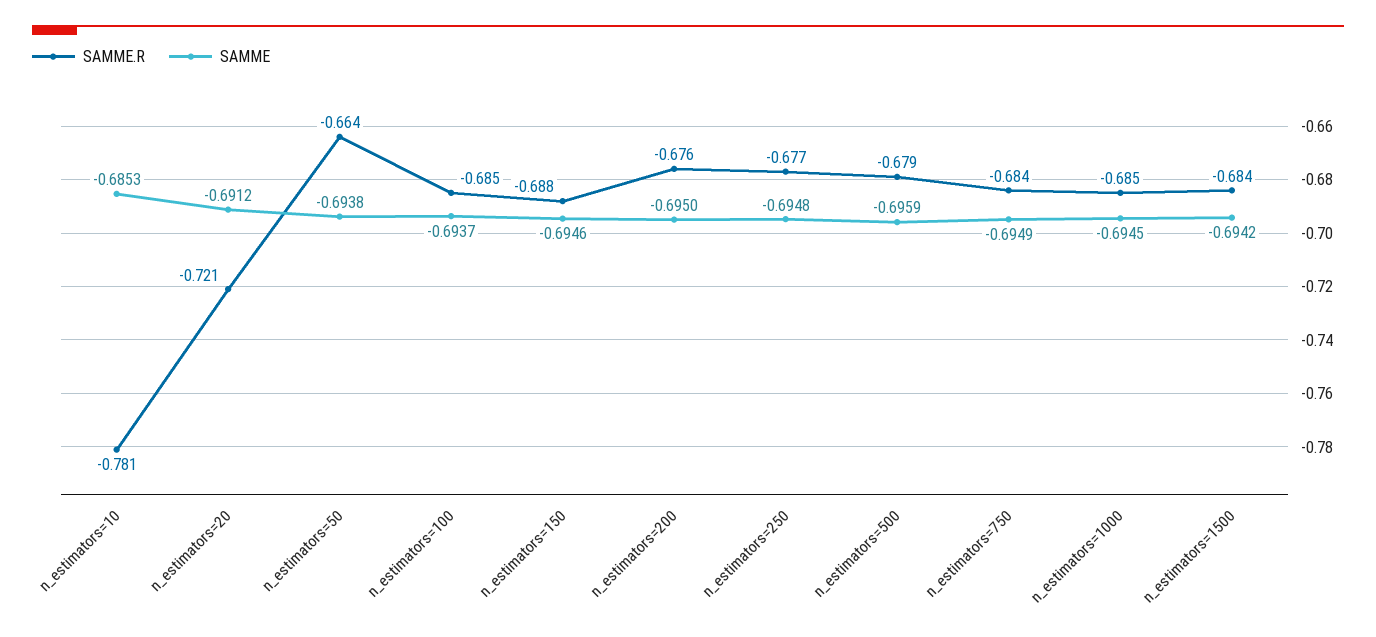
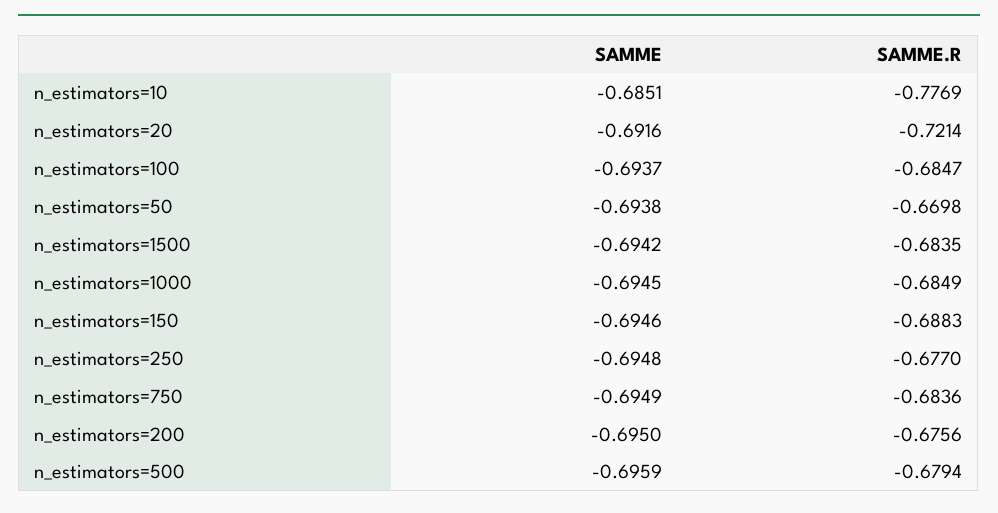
  {
    "SAMME.R": {
-     "n_estimators=10": -0.781,
+     "n_estimators=10": -0.7769,
      "n_estimators=20": -0.7214,
-     "n_estimators=50": -0.664,
+     "n_estimators=50": -0.6698,
      "n_estimators=100": -0.6847,
      "n_estimators=150": -0.6883,
      "n_estimators=200": -0.6756,
      "n_estimators=250": -0.677,
      "n_estimators=500": -0.6794,
      "n_estimators=750": -0.6836,
      "n_estimators=1000": -0.6849,
      "n_estimators=1500": -0.6835
    },
    "SAMME": {
-     "n_estimators=10": -0.6853,
+     "n_estimators=10": -0.6851,
-     "n_estimators=20": -0.6912,
+     "n_estimators=20": -0.6916,
      "n_estimators=50": -0.6938,
      "n_estimators=100": -0.6937,
      "n_estimators=150": -0.6946,
      "n_estimators=200": -0.695,
      "n_estimators=250": -0.6948,
      "n_estimators=500": -0.6959,
      "n_estimators=750": -0.6949,
      "n_estimators=1000": -0.6945,
      "n_estimators=1500": -0.6942
    }
  }

